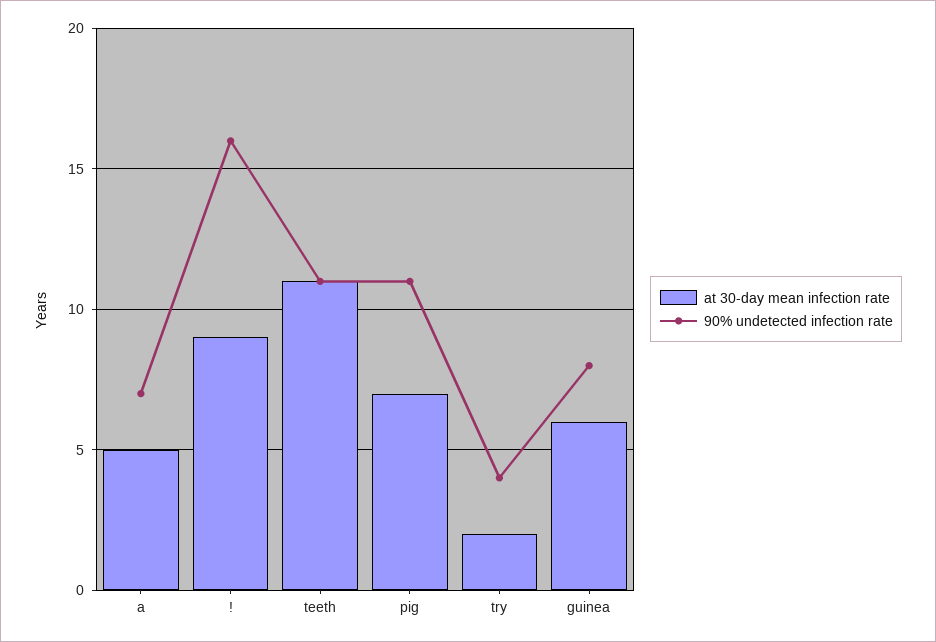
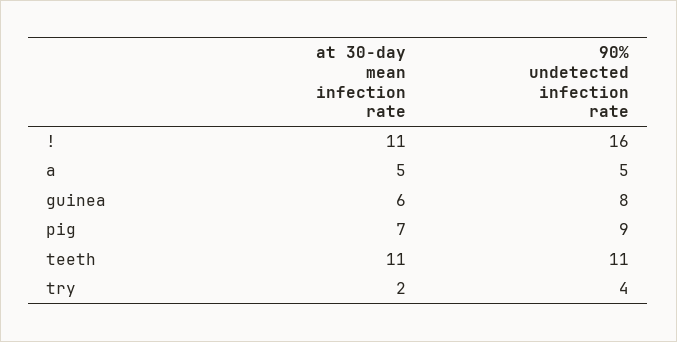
  {
    "at 30-day mean infection rate": {
      "a": 5,
-     "!": 9,
+     "!": 11,
      "teeth": 11,
      "pig": 7,
      "try": 2,
      "guinea": 6
    },
    "90% undetected infection rate": {
-     "a": 7,
+     "a": 5,
      "!": 16,
      "teeth": 11,
-     "pig": 11,
+     "pig": 9,
      "try": 4,
      "guinea": 8
    }
  }

